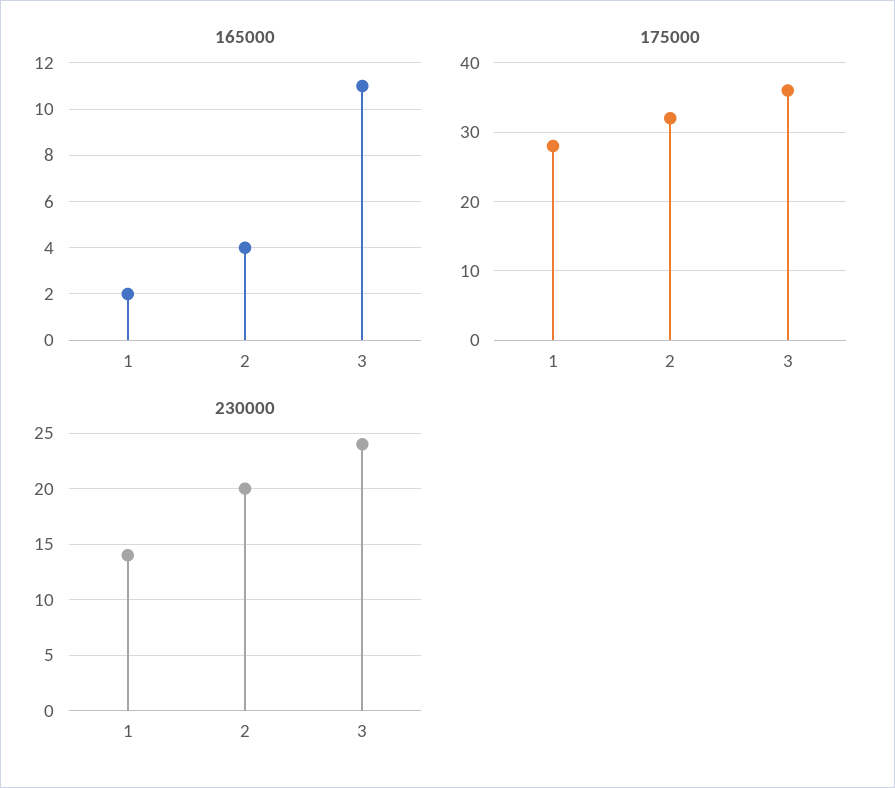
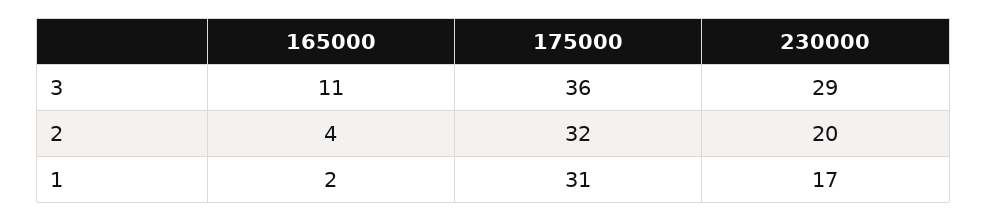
  {
    "165000": {
      "1": 2,
      "2": 4,
      "3": 11
    },
    "175000": {
-     "1": 28,
+     "1": 31,
      "2": 32,
      "3": 36
    },
    "230000": {
-     "1": 14,
+     "1": 17,
      "2": 20,
-     "3": 24
+     "3": 29
    }
  }

